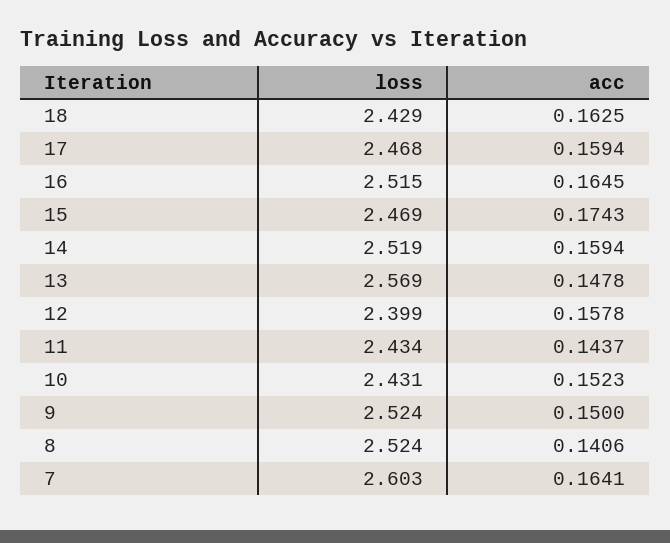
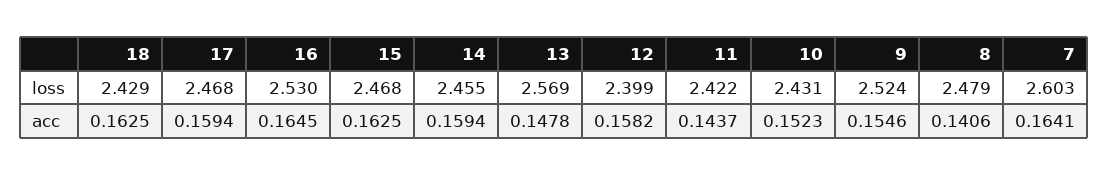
  {
    "loss": {
      "18": 2.429,
      "17": 2.468,
-     "16": 2.515,
+     "16": 2.53,
-     "15": 2.469,
+     "15": 2.468,
-     "14": 2.519,
+     "14": 2.455,
      "13": 2.569,
      "12": 2.399,
-     "11": 2.434,
+     "11": 2.422,
      "10": 2.431,
      "9": 2.524,
-     "8": 2.524,
+     "8": 2.479,
      "7": 2.603
    },
    "acc": {
      "18": 0.1625,
      "17": 0.1594,
      "16": 0.1645,
-     "15": 0.1743,
+     "15": 0.1625,
      "14": 0.1594,
      "13": 0.1478,
-     "12": 0.1578,
+     "12": 0.1582,
      "11": 0.1437,
      "10": 0.1523,
-     "9": 0.15,
+     "9": 0.1546,
      "8": 0.1406,
      "7": 0.1641
    }
  }

